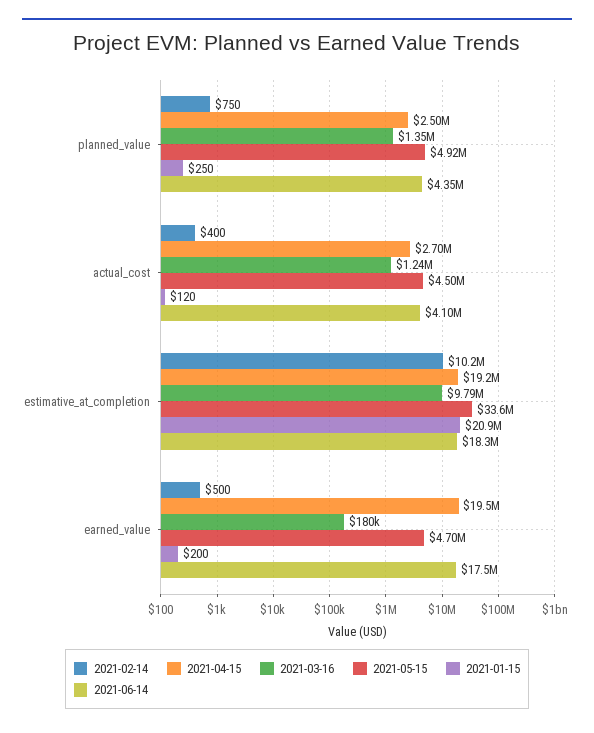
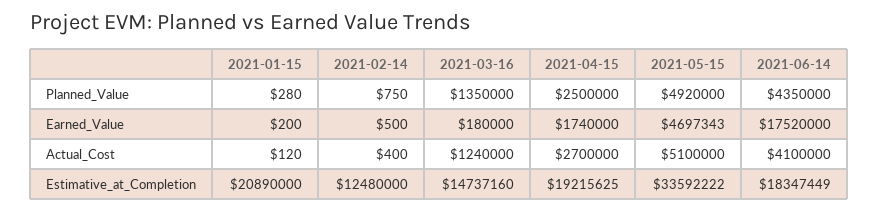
  {
    "2021-02-14": {
      "planned_value": 750,
      "actual_cost": 400,
-     "estimative_at_completion": 10200000,
+     "estimative_at_completion": 12480000,
      "earned_value": 500
    },
    "2021-04-15": {
      "planned_value": 2500000,
      "actual_cost": 2700000,
      "estimative_at_completion": 19215625,
-     "earned_value": 19500000
+     "earned_value": 1740000
    },
    "2021-03-16": {
      "planned_value": 1350000,
      "actual_cost": 1240000,
-     "estimative_at_completion": 9790000,
+     "estimative_at_completion": 14737160,
      "earned_value": 180000
    },
    "2021-05-15": {
      "planned_value": 4920000,
-     "actual_cost": 4500000,
+     "actual_cost": 5100000,
      "estimative_at_completion": 33592222,
      "earned_value": 4697343
    },
    "2021-01-15": {
-     "planned_value": 250,
+     "planned_value": 280,
      "actual_cost": 120,
      "estimative_at_completion": 20890000,
      "earned_value": 200
    },
    "2021-06-14": {
      "planned_value": 4350000,
      "actual_cost": 4100000,
      "estimative_at_completion": 18347449,
      "earned_value": 17520000
    }
  }

